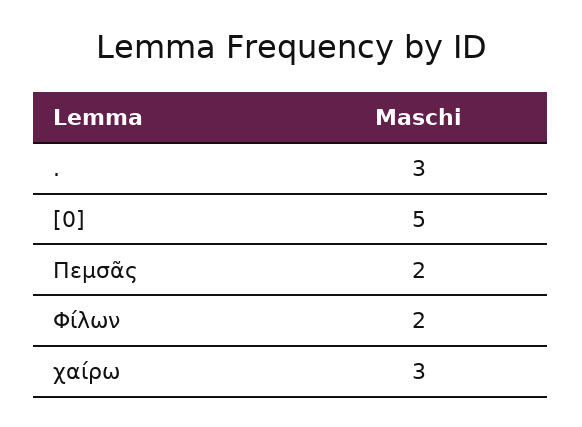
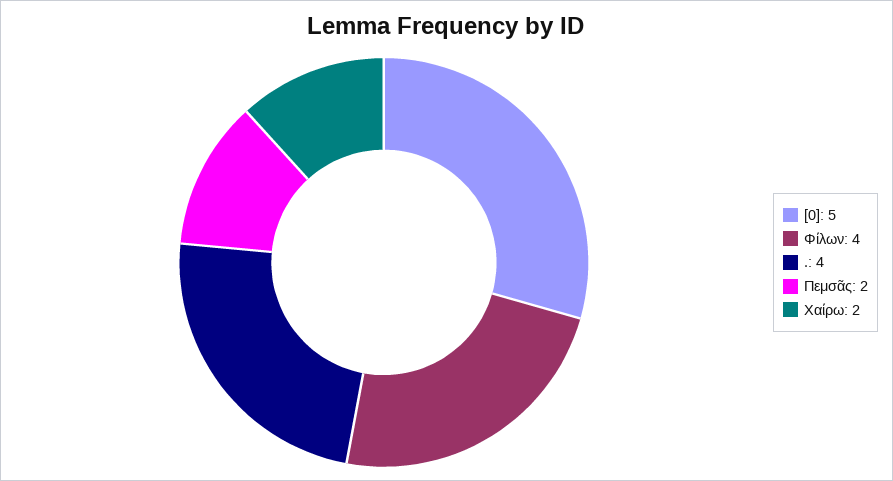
  {
-   ".": 3,
+   ".": 4,
    "[0]": 5,
    "Πεμσᾶς": 2,
-   "Φίλων": 2,
+   "Φίλων": 4,
-   "χαίρω": 3
+   "χαίρω": 2
  }

